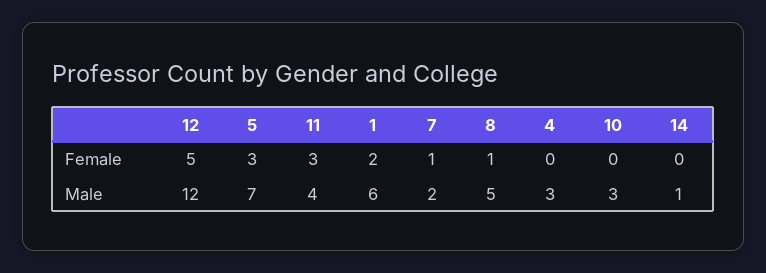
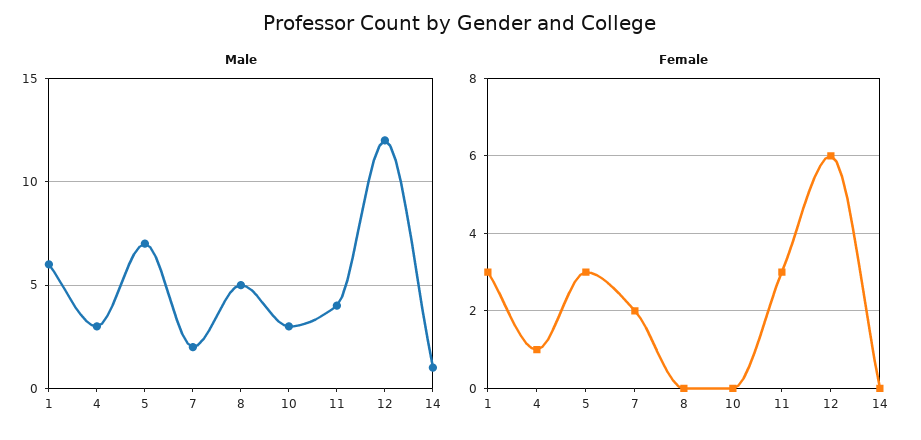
  {
    "Female": {
-     "12": 5,
+     "12": 6,
      "5": 3,
      "11": 3,
-     "1": 2,
+     "1": 3,
-     "7": 1,
+     "7": 2,
-     "8": 1,
+     "8": 0,
-     "4": 0,
+     "4": 1,
      "10": 0,
      "14": 0
    },
    "Male": {
      "12": 12,
      "5": 7,
      "11": 4,
      "1": 6,
      "7": 2,
      "8": 5,
      "4": 3,
      "10": 3,
      "14": 1
    }
  }

